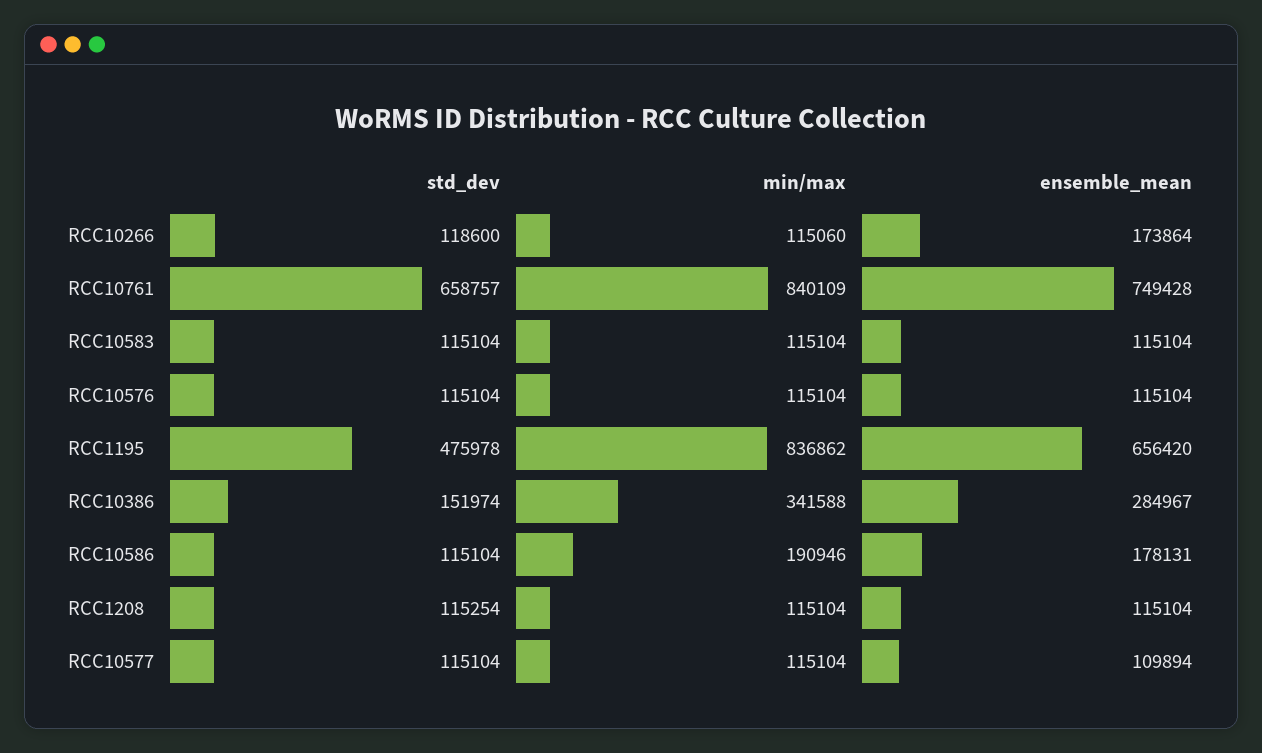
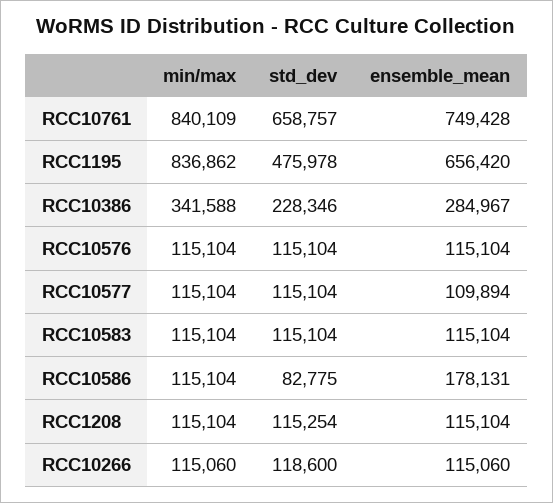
  {
    "std_dev": {
      "RCC10266": 118600,
      "RCC10761": 658757,
      "RCC10583": 115104,
      "RCC10576": 115104,
      "RCC1195": 475978,
-     "RCC10386": 151974,
+     "RCC10386": 228346,
-     "RCC10586": 115104,
+     "RCC10586": 82775,
      "RCC1208": 115254,
      "RCC10577": 115104
    },
    "min/max": {
      "RCC10266": 115060,
      "RCC10761": 840109,
      "RCC10583": 115104,
      "RCC10576": 115104,
      "RCC1195": 836862,
      "RCC10386": 341588,
-     "RCC10586": 190946,
+     "RCC10586": 115104,
      "RCC1208": 115104,
      "RCC10577": 115104
    },
    "ensemble_mean": {
-     "RCC10266": 173864,
+     "RCC10266": 115060,
      "RCC10761": 749428,
      "RCC10583": 115104,
      "RCC10576": 115104,
      "RCC1195": 656420,
      "RCC10386": 284967,
      "RCC10586": 178131,
      "RCC1208": 115104,
      "RCC10577": 109894
    }
  }

